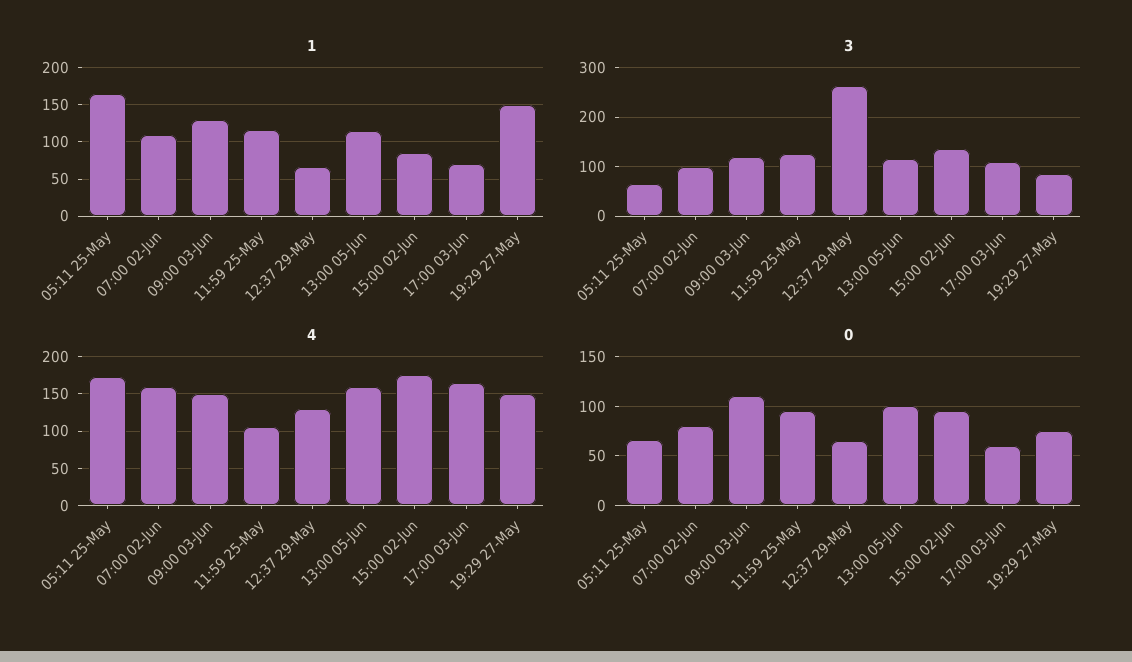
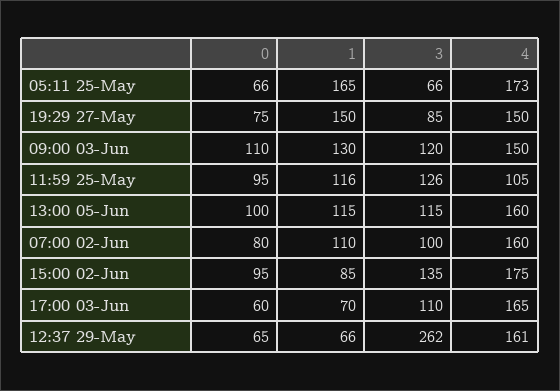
  {
    "1": {
      "05:11 25-May": 165,
      "07:00 02-Jun": 110,
      "09:00 03-Jun": 130,
      "11:59 25-May": 116,
      "12:37 29-May": 66,
      "13:00 05-Jun": 115,
      "15:00 02-Jun": 85,
      "17:00 03-Jun": 70,
      "19:29 27-May": 150
    },
    "3": {
      "05:11 25-May": 66,
      "07:00 02-Jun": 100,
      "09:00 03-Jun": 120,
      "11:59 25-May": 126,
      "12:37 29-May": 262,
      "13:00 05-Jun": 115,
      "15:00 02-Jun": 135,
      "17:00 03-Jun": 110,
      "19:29 27-May": 85
    },
    "4": {
      "05:11 25-May": 173,
      "07:00 02-Jun": 160,
      "09:00 03-Jun": 150,
      "11:59 25-May": 105,
-     "12:37 29-May": 130,
+     "12:37 29-May": 161,
      "13:00 05-Jun": 160,
      "15:00 02-Jun": 175,
      "17:00 03-Jun": 165,
      "19:29 27-May": 150
    },
    "0": {
      "05:11 25-May": 66,
      "07:00 02-Jun": 80,
      "09:00 03-Jun": 110,
      "11:59 25-May": 95,
      "12:37 29-May": 65,
      "13:00 05-Jun": 100,
      "15:00 02-Jun": 95,
      "17:00 03-Jun": 60,
      "19:29 27-May": 75
    }
  }

